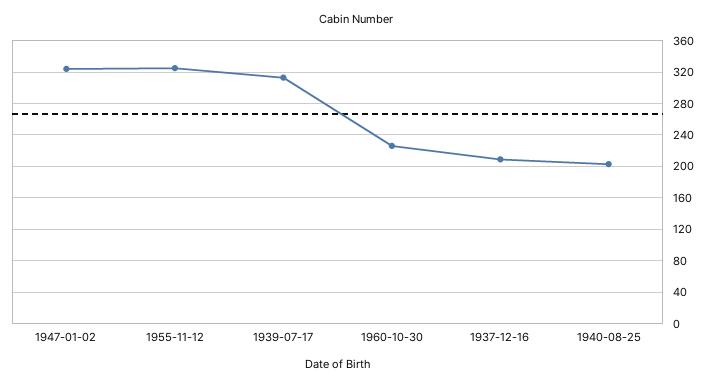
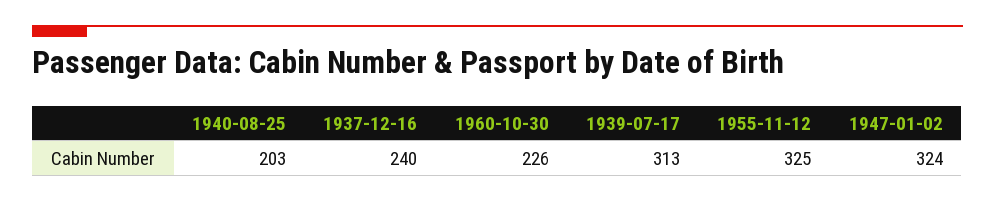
  {
    "1947-01-02": 324,
    "1955-11-12": 325,
    "1939-07-17": 313,
    "1960-10-30": 226,
-   "1937-12-16": 210,
+   "1937-12-16": 240,
    "1940-08-25": 203
  }

